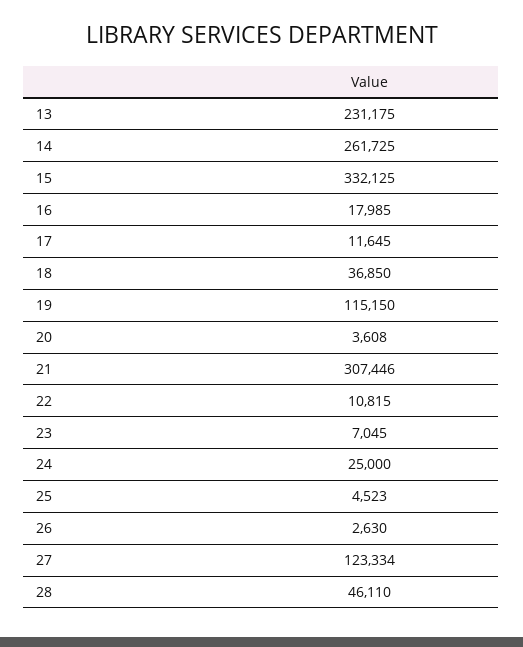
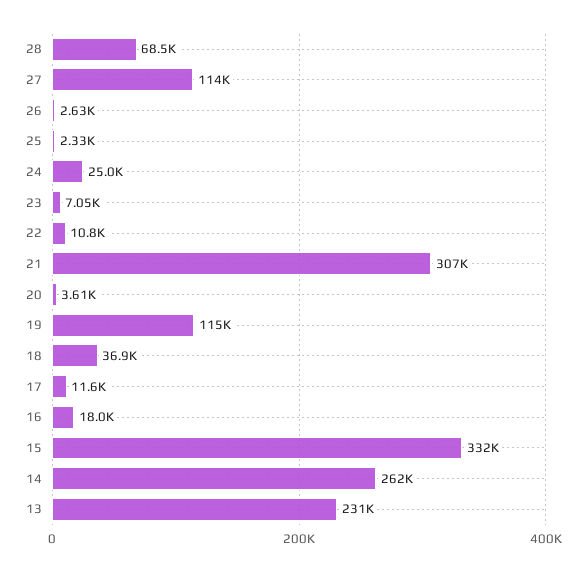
  {
    "13": 231175,
    "14": 261725,
    "15": 332125,
    "16": 17985,
    "17": 11645,
    "18": 36850,
    "19": 115150,
    "20": 3608,
    "21": 307446,
    "22": 10815,
    "23": 7045,
    "24": 25000,
-   "25": 4523,
+   "25": 2330,
    "26": 2630,
-   "27": 123334,
+   "27": 114000,
-   "28": 46110
+   "28": 68500
  }

